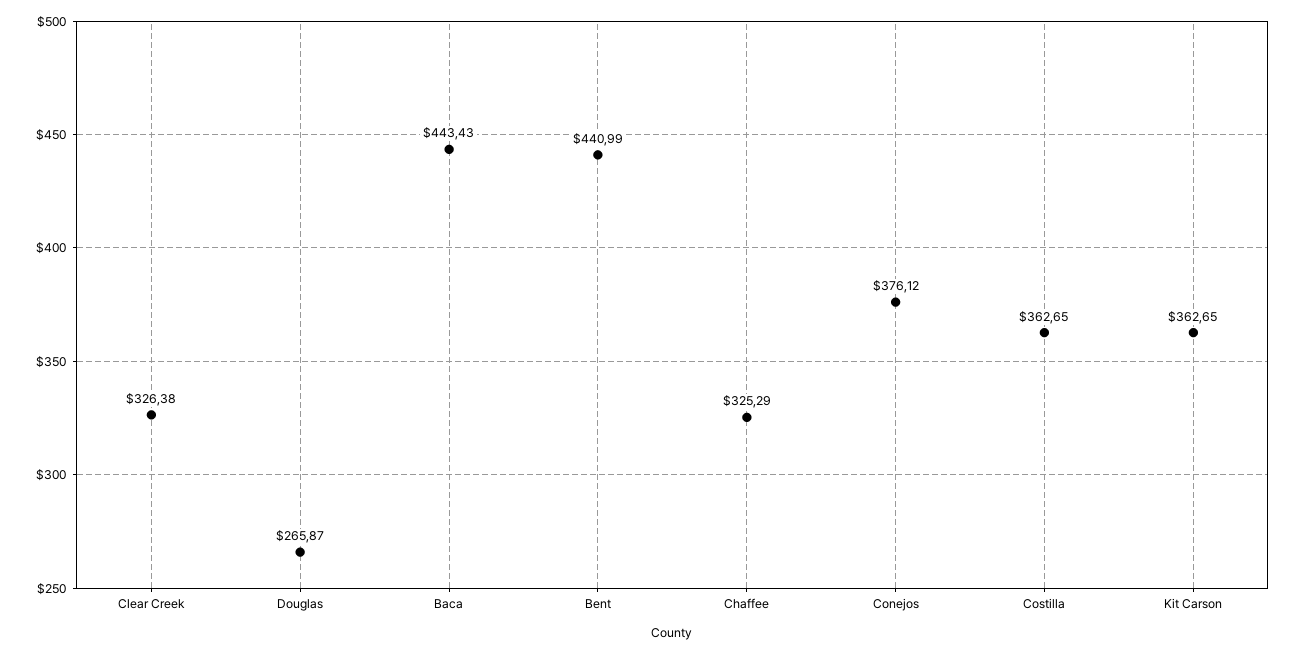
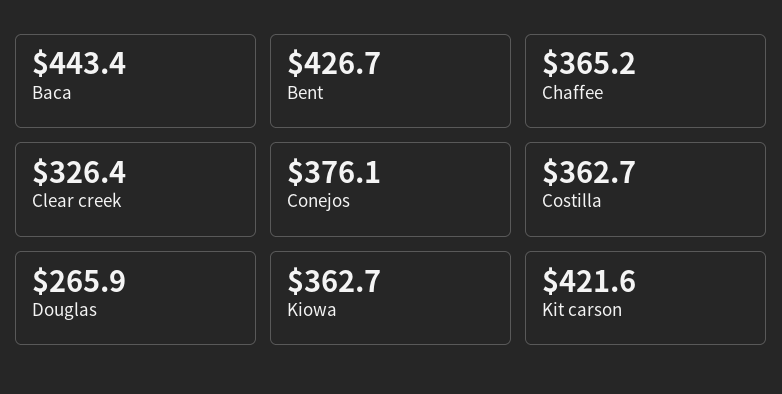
  {
    "Clear Creek": 326.38,
    "Douglas": 265.87,
    "Baca": 443.43,
-   "Bent": 440.99,
+   "Bent": 426.7,
-   "Chaffee": 325.29,
+   "Chaffee": 365.2,
    "Conejos": 376.12,
    "Costilla": 362.65,
-   "Kit Carson": 362.65
+   "Kit Carson": 421.6,
+   "Kiowa": 362.7
  }

